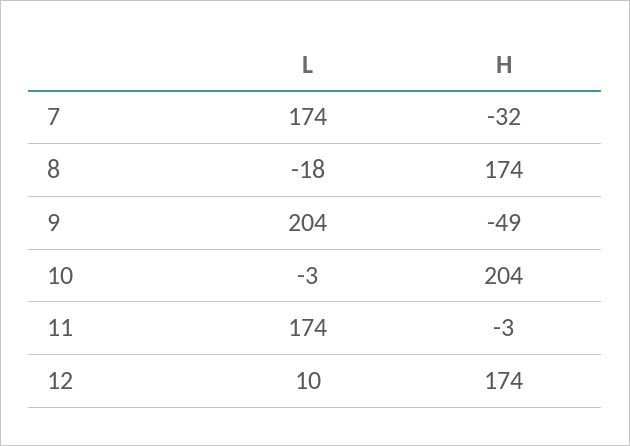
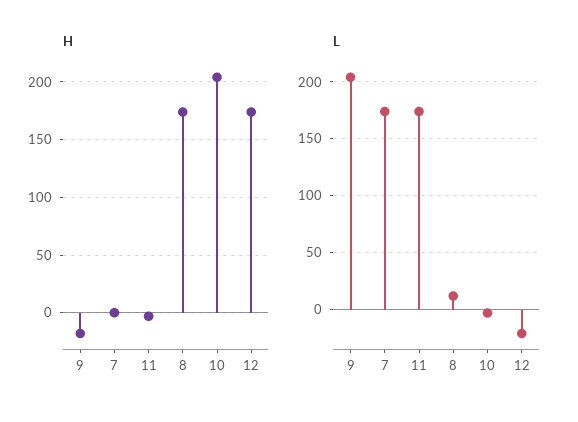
  {
    "L": {
      "7": 174,
-     "8": -18,
+     "8": 10,
      "9": 204,
      "10": -3,
      "11": 174,
-     "12": 10
+     "12": -20
    },
    "H": {
-     "7": -32,
+     "7": 0,
      "8": 174,
-     "9": -49,
+     "9": -20,
      "10": 204,
      "11": -3,
      "12": 174
    }
  }

